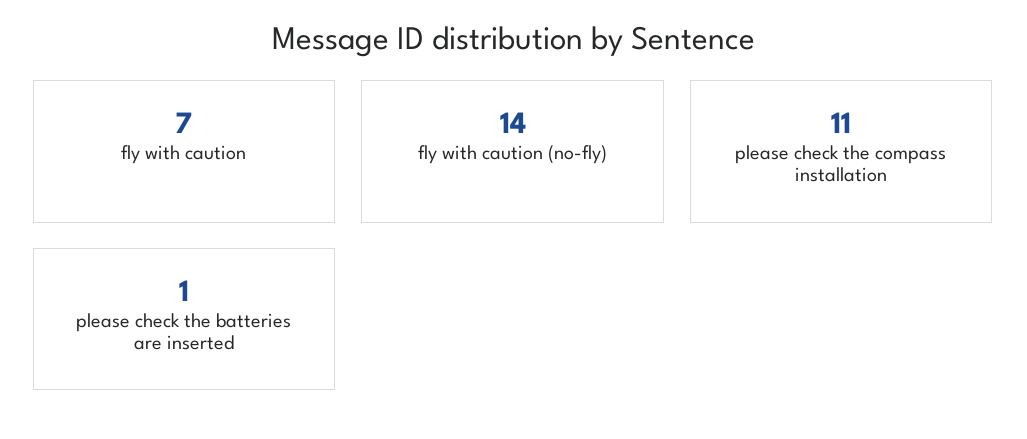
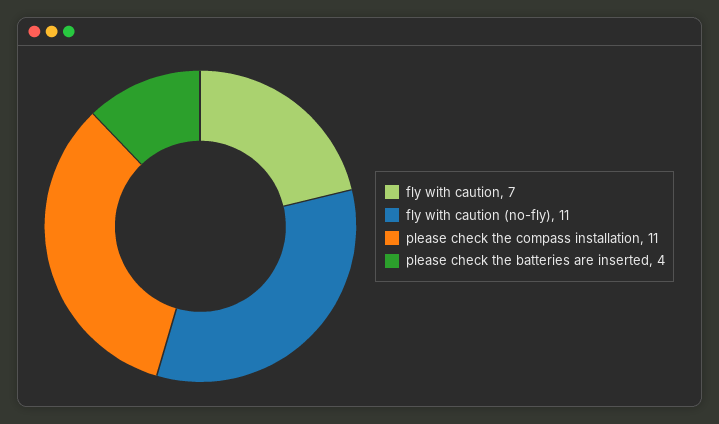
  {
    "fly with caution": 7,
-   "fly with caution (no-fly)": 14,
+   "fly with caution (no-fly)": 11,
    "please check the compass installation": 11,
-   "please check the batteries are inserted": 1
+   "please check the batteries are inserted": 4
  }

